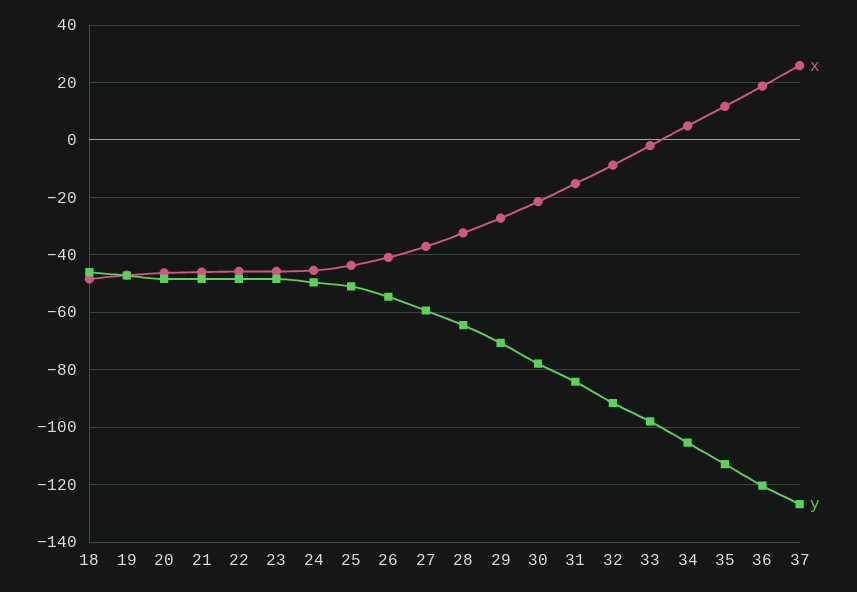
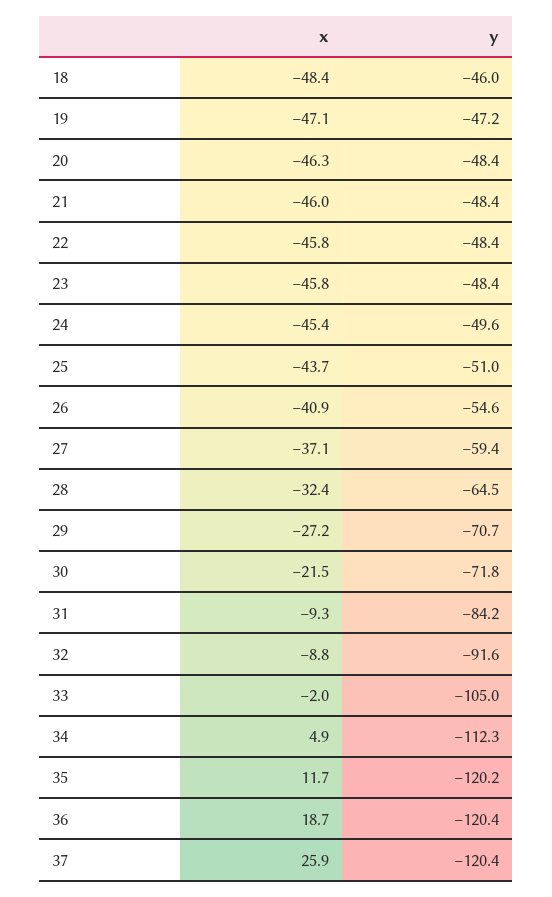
  {
    "x": {
      "18": -48.4,
      "19": -47.1,
      "20": -46.3,
      "21": -46,
      "22": -45.8,
      "23": -45.8,
      "24": -45.4,
      "25": -43.7,
      "26": -40.9,
      "27": -37.1,
      "28": -32.4,
      "29": -27.2,
      "30": -21.5,
-     "31": -15,
+     "31": -9.3,
      "32": -8.8,
      "33": -2,
      "34": 4.9,
      "35": 11.7,
      "36": 18.7,
      "37": 25.9
    },
    "y": {
      "18": -46,
      "19": -47.2,
      "20": -48.4,
      "21": -48.4,
      "22": -48.4,
      "23": -48.4,
      "24": -49.6,
      "25": -51,
      "26": -54.6,
      "27": -59.4,
      "28": -64.5,
      "29": -70.7,
-     "30": -77.5,
+     "30": -71.8,
      "31": -84.2,
      "32": -91.6,
-     "33": -97.5,
+     "33": -105,
-     "34": -105,
+     "34": -112.3,
-     "35": -112.5,
+     "35": -120.2,
      "36": -120.4,
-     "37": -127.5
+     "37": -120.4
    }
  }

